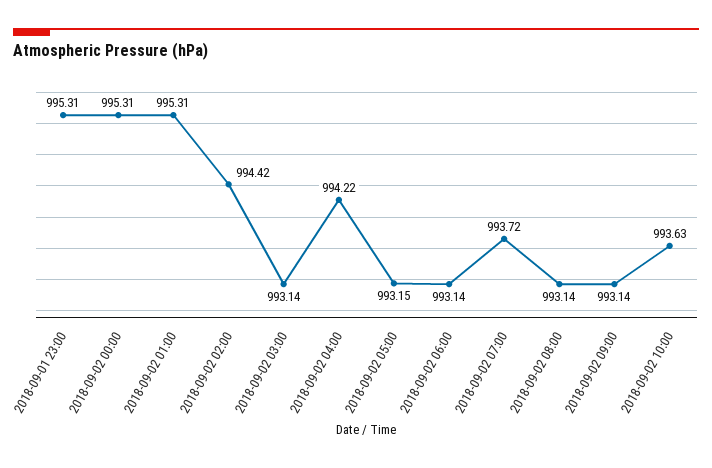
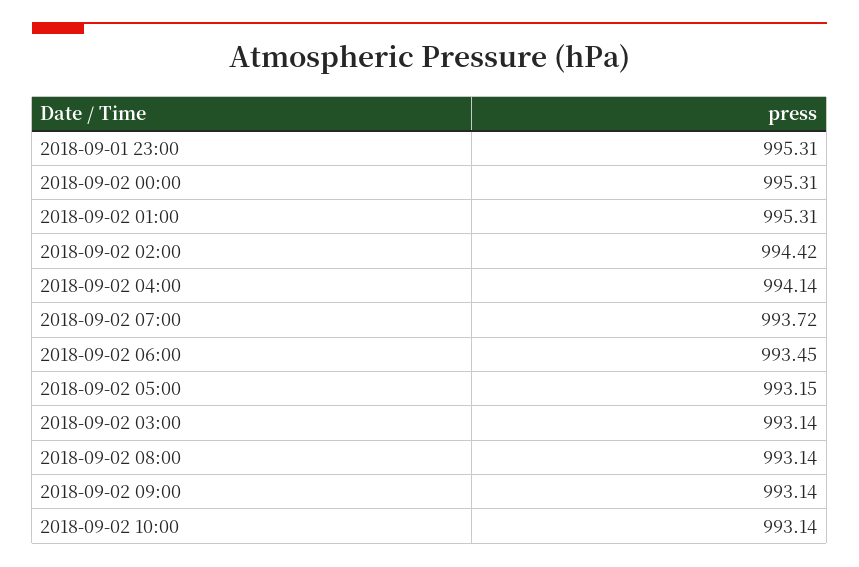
  {
    "2018-09-01 23:00": 995.31,
    "2018-09-02 00:00": 995.31,
    "2018-09-02 01:00": 995.31,
    "2018-09-02 02:00": 994.42,
    "2018-09-02 03:00": 993.14,
-   "2018-09-02 04:00": 994.22,
+   "2018-09-02 04:00": 994.14,
    "2018-09-02 05:00": 993.15,
-   "2018-09-02 06:00": 993.14,
+   "2018-09-02 06:00": 993.45,
    "2018-09-02 07:00": 993.72,
    "2018-09-02 08:00": 993.14,
    "2018-09-02 09:00": 993.14,
-   "2018-09-02 10:00": 993.63
+   "2018-09-02 10:00": 993.14
  }

